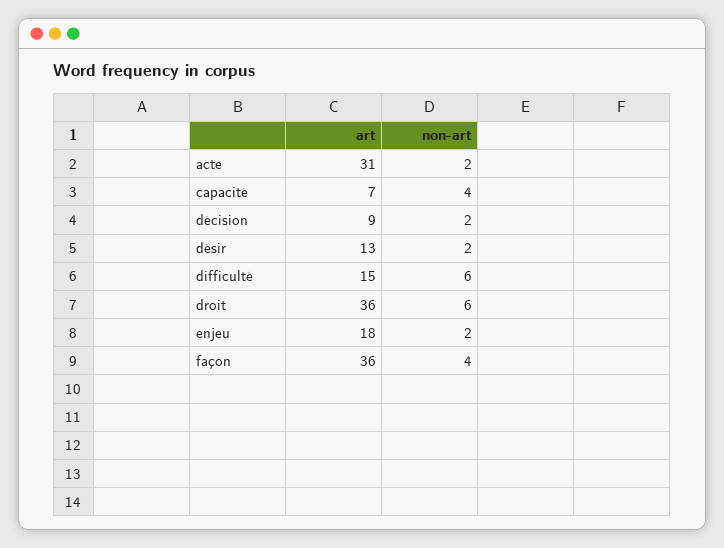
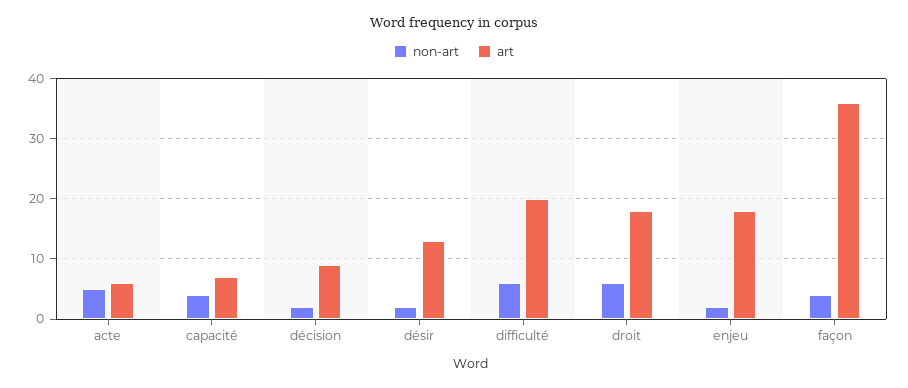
  {
    "art": {
-     "acte": 31,
+     "acte": 6,
      "capacité": 7,
      "décision": 9,
      "désir": 13,
-     "difficulté": 15,
+     "difficulté": 20,
-     "droit": 36,
+     "droit": 18,
      "enjeu": 18,
      "façon": 36
    },
    "non-art": {
-     "acte": 2,
+     "acte": 5,
      "capacité": 4,
      "décision": 2,
      "désir": 2,
      "difficulté": 6,
      "droit": 6,
      "enjeu": 2,
      "façon": 4
    }
  }

